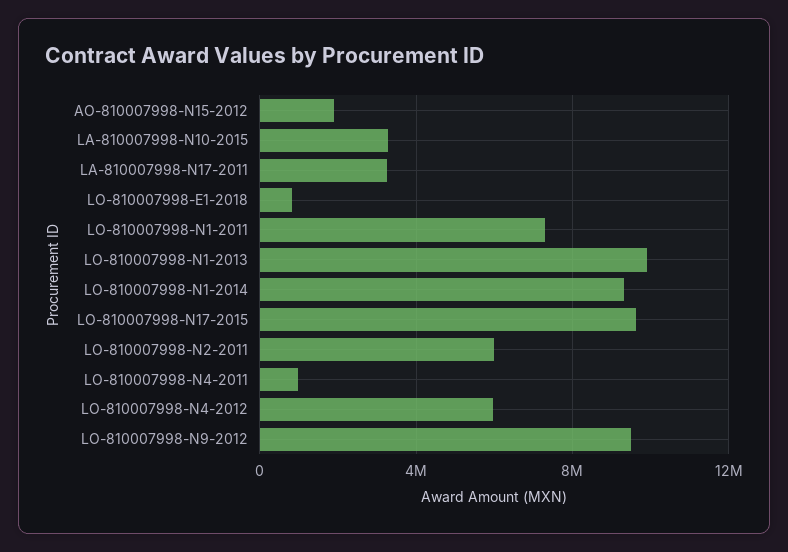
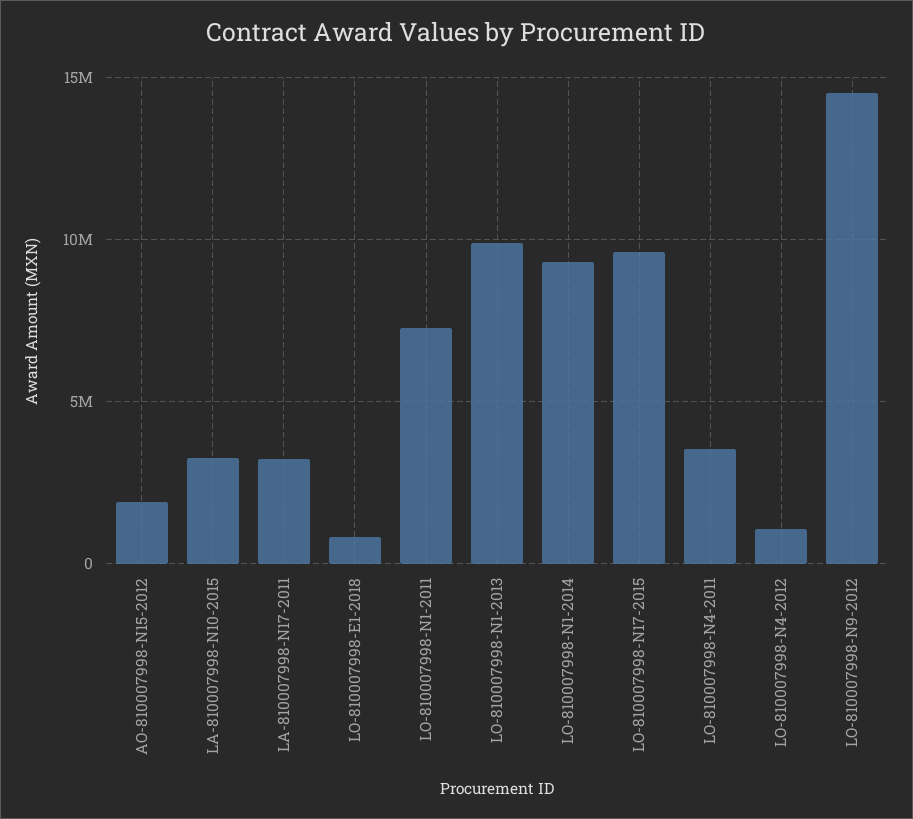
  {
    "AO-810007998-N15-2012": 2000000,
    "LA-810007998-N10-2015": 3500000,
    "LA-810007998-N17-2011": 3000000,
    "LO-810007998-E1-2018": 1000000,
    "LO-810007998-N1-2011": 7500000,
    "LO-810007998-N1-2013": 10000000,
    "LO-810007998-N1-2014": 9500000,
    "LO-810007998-N17-2015": 9500000,
-   "LO-810007998-N2-2011": 6000000,
-   "LO-810007998-N4-2011": 1000000,
+   "LO-810007998-N4-2011": 3500000,
-   "LO-810007998-N4-2012": 6000000,
+   "LO-810007998-N4-2012": 1000000,
-   "LO-810007998-N9-2012": 9500000
+   "LO-810007998-N9-2012": 14500000
  }

